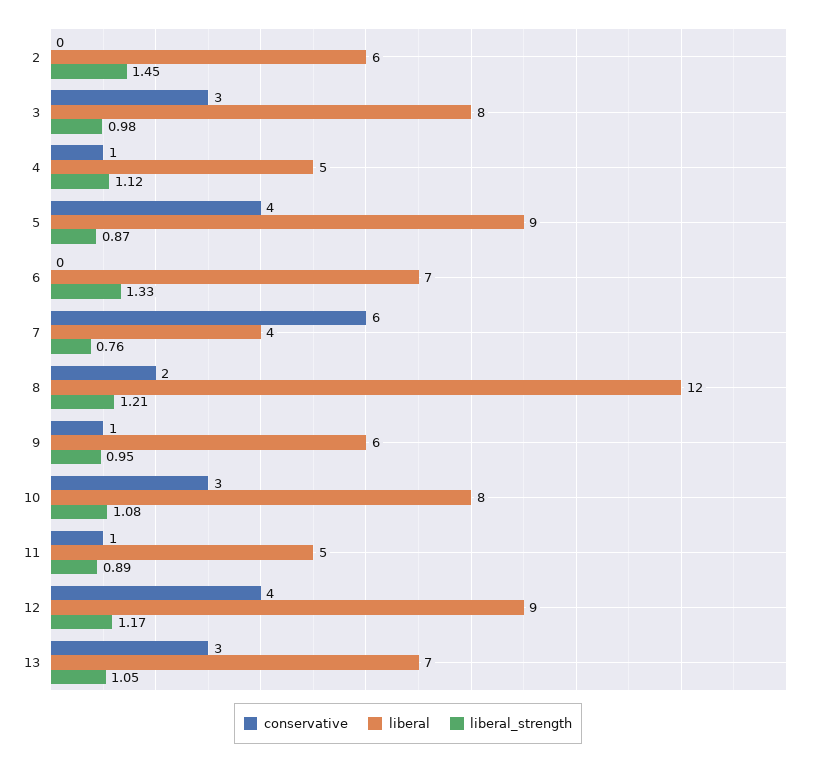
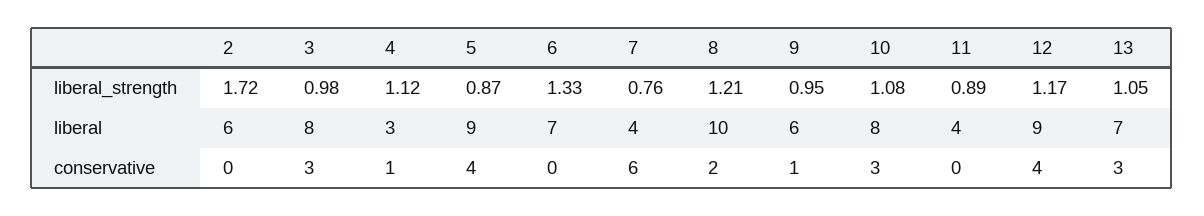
  {
    "conservative": {
      "2": 0,
      "3": 3,
      "4": 1,
      "5": 4,
      "6": 0,
      "7": 6,
      "8": 2,
      "9": 1,
      "10": 3,
-     "11": 1,
+     "11": 0,
      "12": 4,
      "13": 3
    },
    "liberal": {
      "2": 6,
      "3": 8,
-     "4": 5,
+     "4": 3,
      "5": 9,
      "6": 7,
      "7": 4,
-     "8": 12,
+     "8": 10,
      "9": 6,
      "10": 8,
-     "11": 5,
+     "11": 4,
      "12": 9,
      "13": 7
    },
    "liberal_strength": {
-     "2": 1.45,
+     "2": 1.72,
      "3": 0.98,
      "4": 1.12,
      "5": 0.87,
      "6": 1.33,
      "7": 0.76,
      "8": 1.21,
      "9": 0.95,
      "10": 1.08,
      "11": 0.89,
      "12": 1.17,
      "13": 1.05
    }
  }

